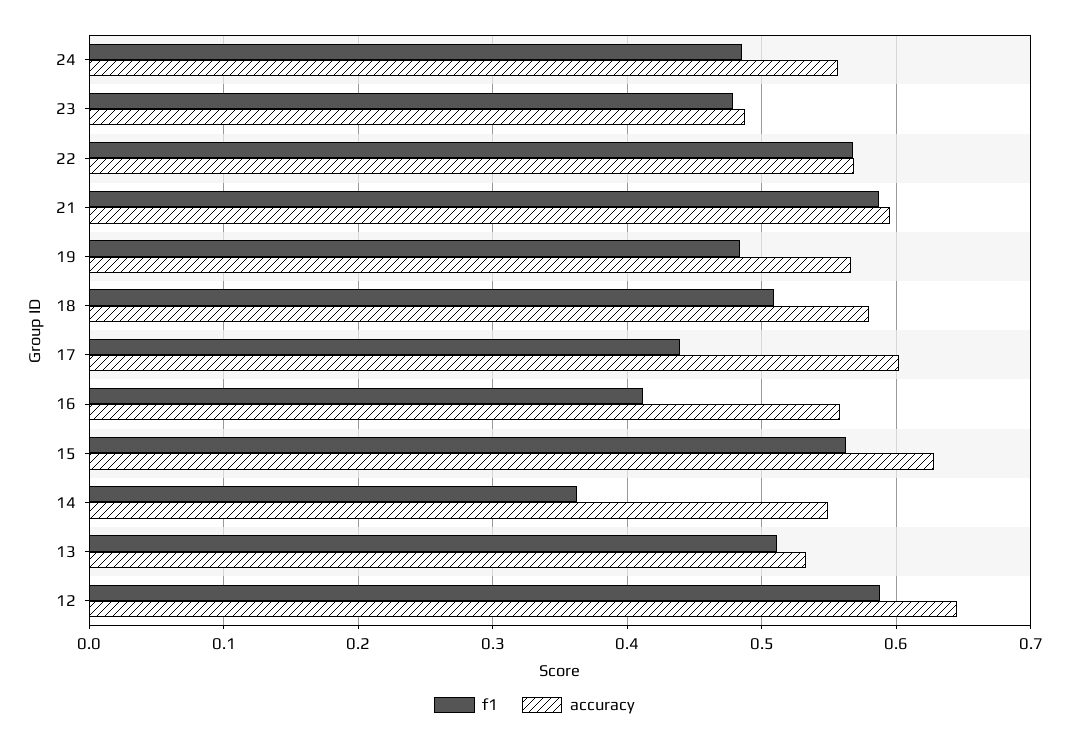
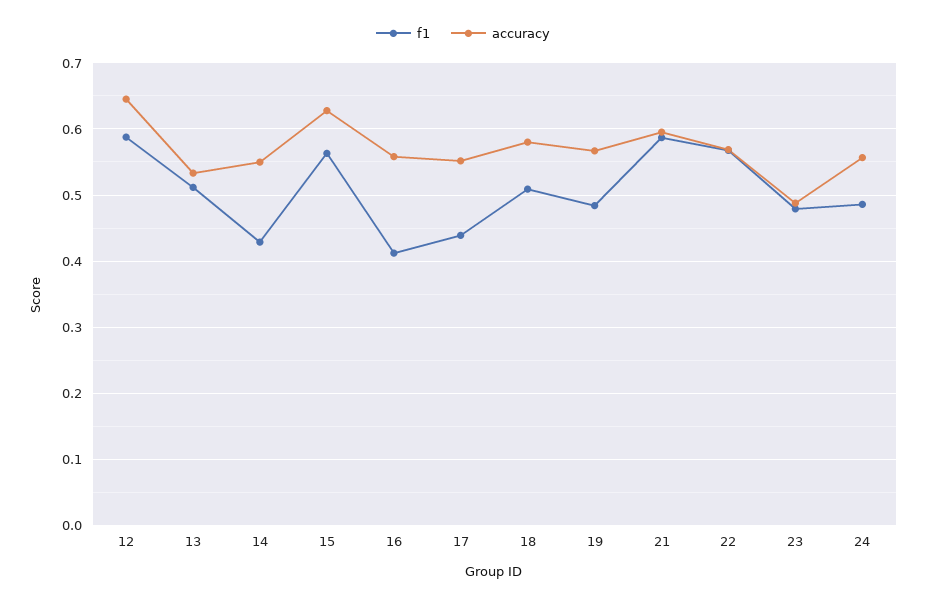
  {
    "f1": {
      "24": 0.49,
      "23": 0.48,
      "22": 0.57,
      "21": 0.59,
      "19": 0.48,
      "18": 0.51,
      "17": 0.44,
      "16": 0.41,
      "15": 0.56,
-     "14": 0.36,
+     "14": 0.43,
      "13": 0.51,
      "12": 0.59
    },
    "accuracy": {
      "24": 0.56,
      "23": 0.49,
      "22": 0.57,
      "21": 0.6,
      "19": 0.57,
      "18": 0.58,
-     "17": 0.6,
+     "17": 0.55,
      "16": 0.56,
      "15": 0.63,
      "14": 0.55,
      "13": 0.53,
      "12": 0.65
    }
  }

